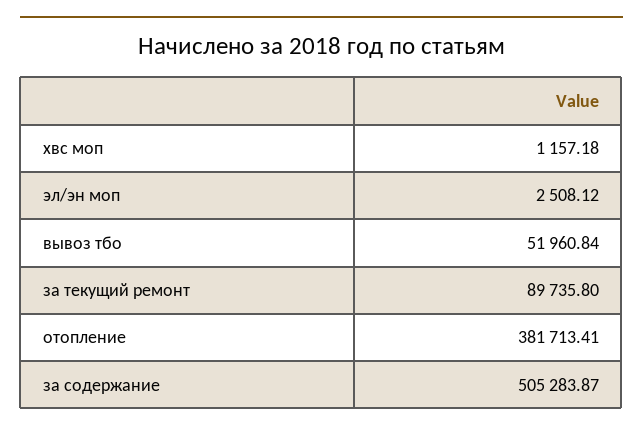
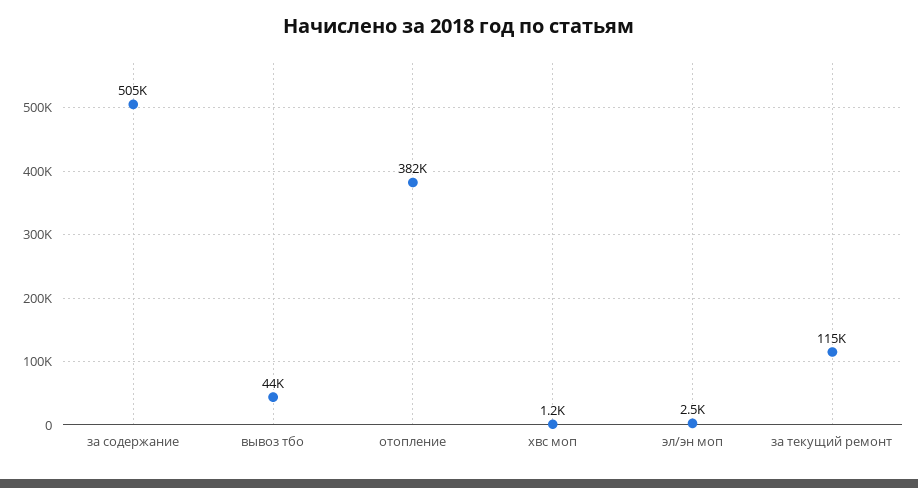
  {
    "хвс моп": 1157.18,
    "эл/эн моп": 2508.12,
-   "вывоз тбо": 51960.84,
+   "вывоз тбо": 44000,
-   "за текущий ремонт": 89735.8,
+   "за текущий ремонт": 115000,
    "отопление": 381713.41,
    "за содержание": 505283.87
  }

